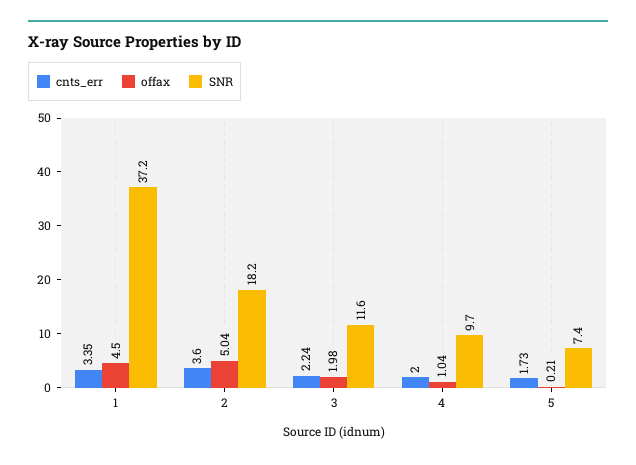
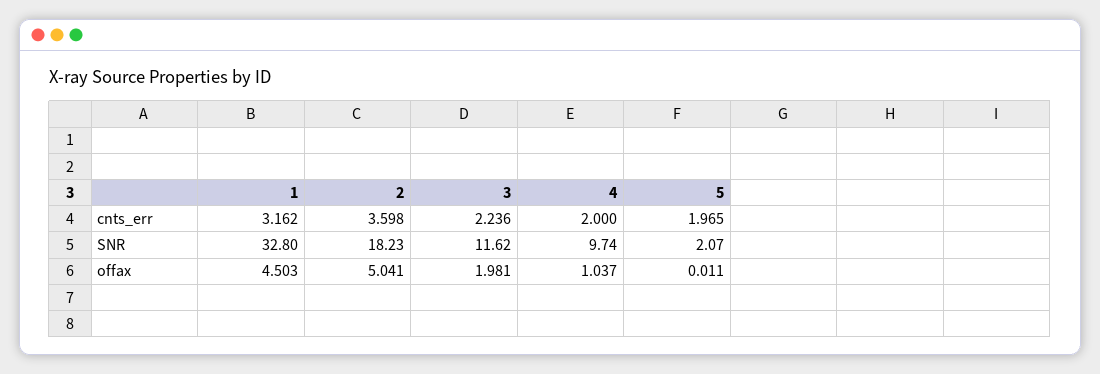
  {
    "cnts_err": {
-     "1": 3.35,
+     "1": 3.162,
      "2": 3.598,
      "3": 2.236,
      "4": 2,
-     "5": 1.73
+     "5": 1.965
    },
    "offax": {
      "1": 4.503,
      "2": 5.041,
      "3": 1.981,
      "4": 1.037,
-     "5": 0.21
+     "5": 0.011
    },
    "SNR": {
-     "1": 37.2,
+     "1": 32.8,
      "2": 18.23,
      "3": 11.62,
      "4": 9.74,
-     "5": 7.4
+     "5": 2.07
    }
  }

